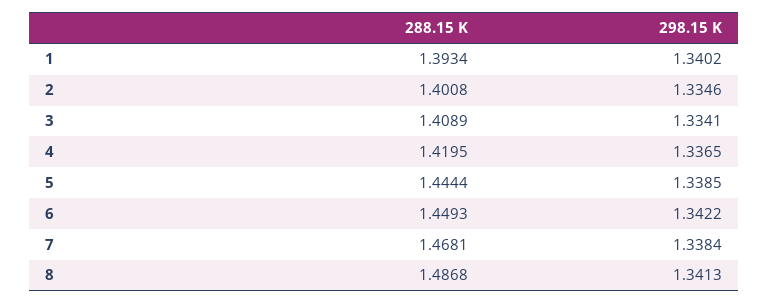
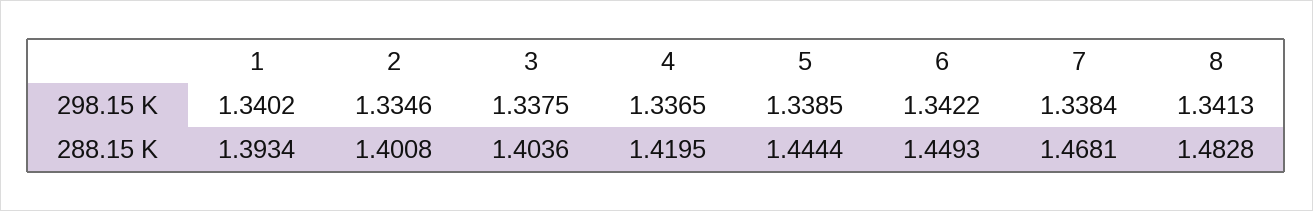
  {
    "288.15 K": {
      "1": 1.3934,
      "2": 1.4008,
-     "3": 1.4089,
+     "3": 1.4036,
      "4": 1.4195,
      "5": 1.4444,
      "6": 1.4493,
      "7": 1.4681,
-     "8": 1.4868
+     "8": 1.4828
    },
    "298.15 K": {
      "1": 1.3402,
      "2": 1.3346,
-     "3": 1.3341,
+     "3": 1.3375,
      "4": 1.3365,
      "5": 1.3385,
      "6": 1.3422,
      "7": 1.3384,
      "8": 1.3413
    }
  }

